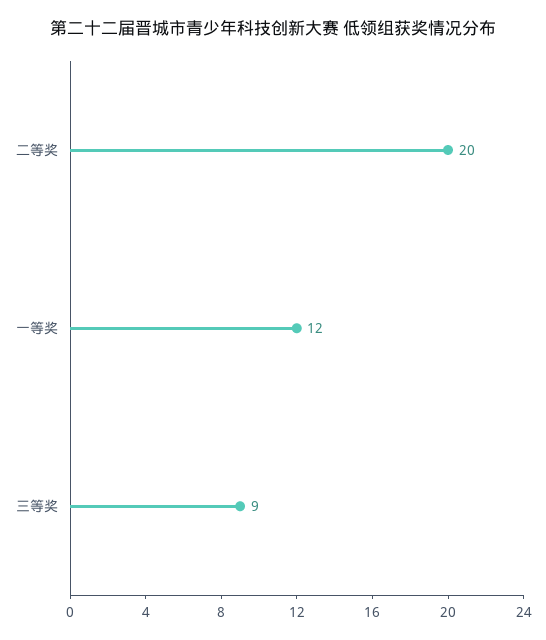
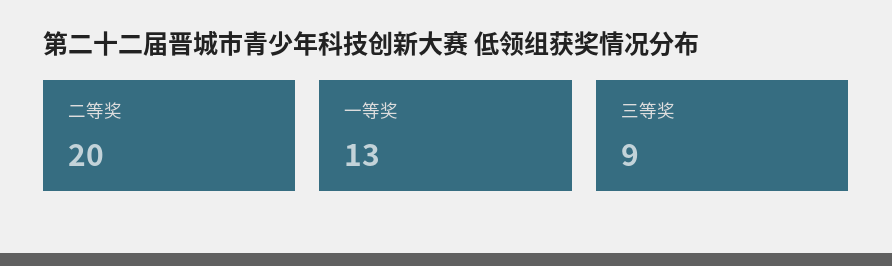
  {
    "二等奖": 20,
-   "一等奖": 12,
+   "一等奖": 13,
    "三等奖": 9
  }

